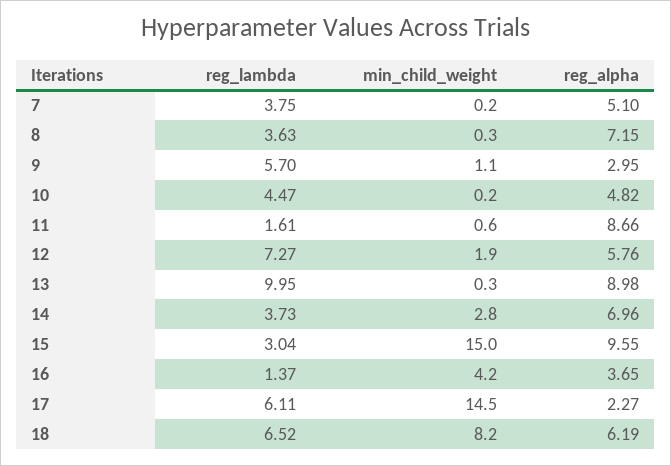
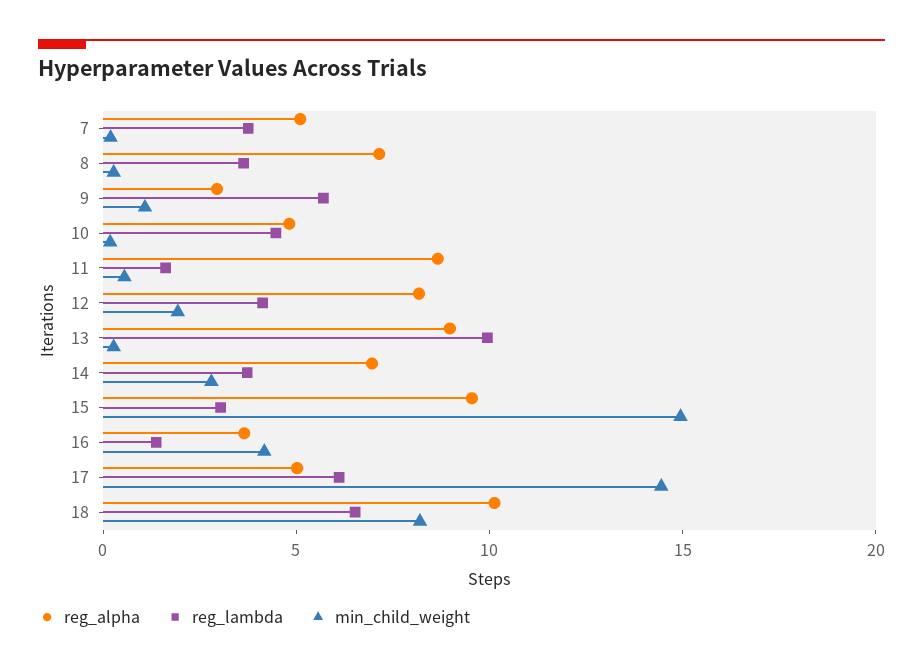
  {
    "reg_lambda": {
      "7": 3.75,
      "8": 3.63,
      "9": 5.7,
      "10": 4.47,
      "11": 1.61,
-     "12": 7.27,
+     "12": 4,
      "13": 9.95,
      "14": 3.73,
      "15": 3.04,
      "16": 1.37,
      "17": 6.11,
      "18": 6.52
    },
    "min_child_weight": {
      "7": 0.2,
      "8": 0.3,
      "9": 1.1,
      "10": 0.2,
      "11": 0.6,
      "12": 1.9,
      "13": 0.3,
      "14": 2.8,
      "15": 15,
      "16": 4.2,
      "17": 14.5,
      "18": 8.2
    },
    "reg_alpha": {
      "7": 5.1,
      "8": 7.15,
      "9": 2.95,
      "10": 4.82,
      "11": 8.66,
-     "12": 5.76,
+     "12": 8,
      "13": 8.98,
      "14": 6.96,
      "15": 9.55,
      "16": 3.65,
-     "17": 2.27,
+     "17": 5,
-     "18": 6.19
+     "18": 10
    }
  }

